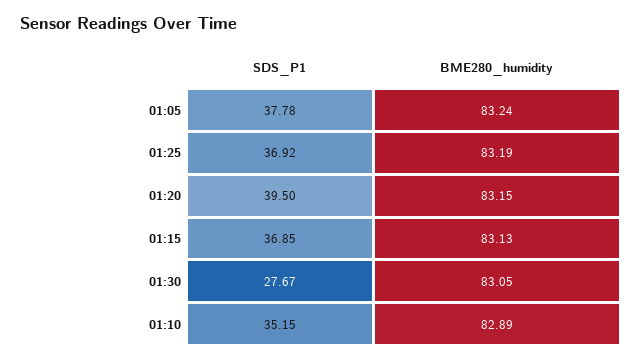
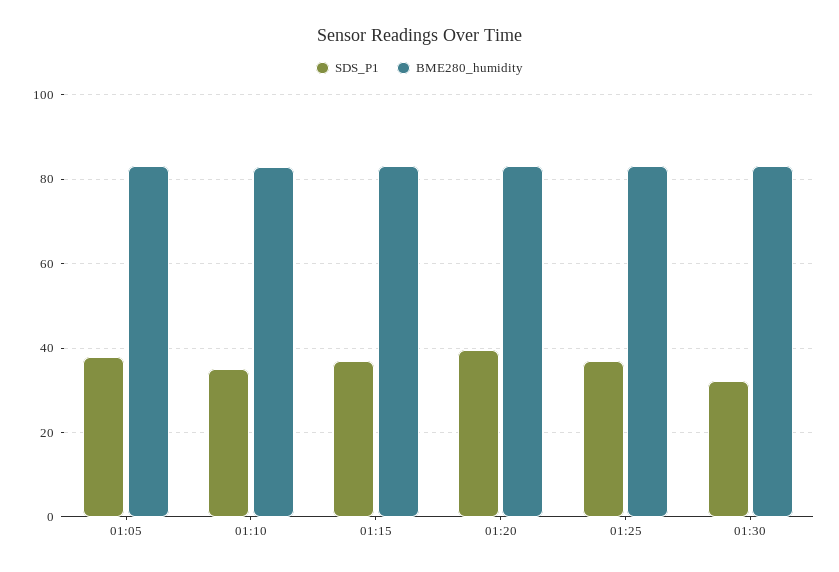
  {
    "SDS_P1": {
      "01:05": 37.78,
      "01:25": 36.92,
      "01:20": 39.5,
      "01:15": 36.85,
-     "01:30": 27.67,
+     "01:30": 32,
      "01:10": 35.15
    },
    "BME280_humidity": {
      "01:05": 83.24,
      "01:25": 83.19,
      "01:20": 83.15,
      "01:15": 83.13,
      "01:30": 83.05,
      "01:10": 82.89
    }
  }

